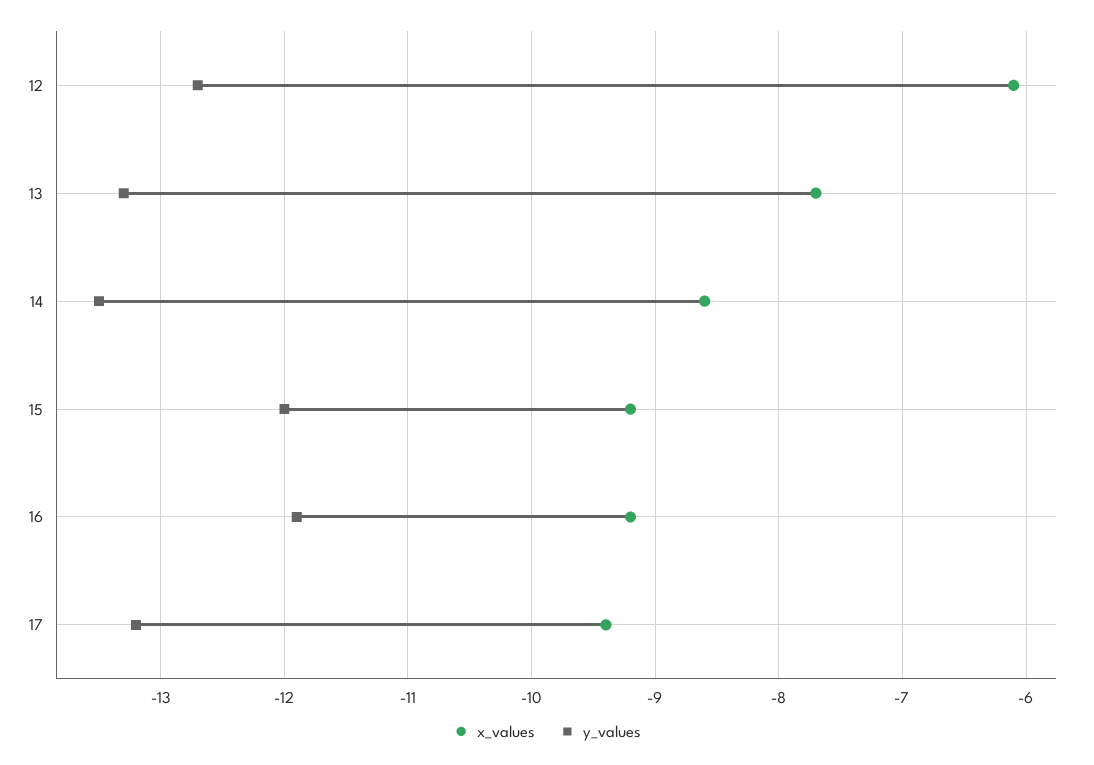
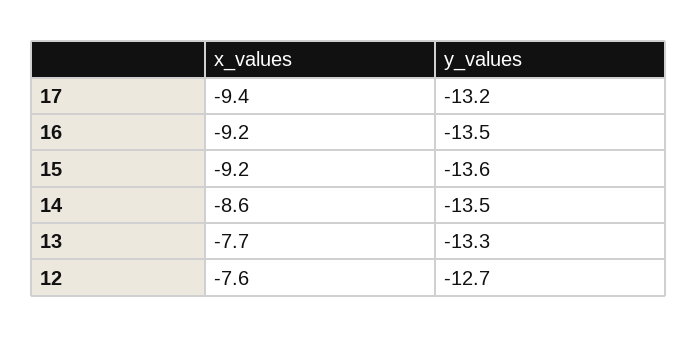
  {
    "x_values": {
-     "12": -6.1,
+     "12": -7.6,
      "13": -7.7,
      "14": -8.6,
      "15": -9.2,
      "16": -9.2,
      "17": -9.4
    },
    "y_values": {
      "12": -12.7,
      "13": -13.3,
      "14": -13.5,
-     "15": -12,
+     "15": -13.6,
-     "16": -11.9,
+     "16": -13.5,
      "17": -13.2
    }
  }

